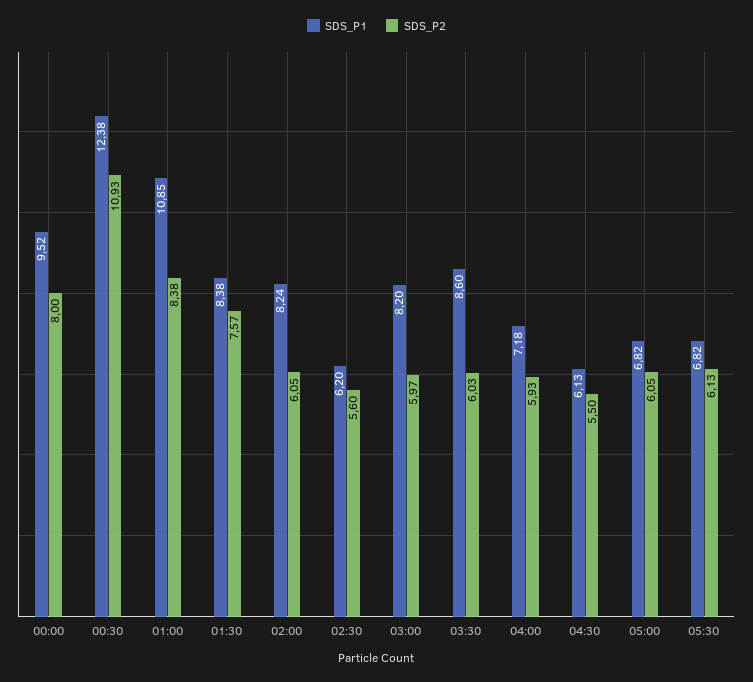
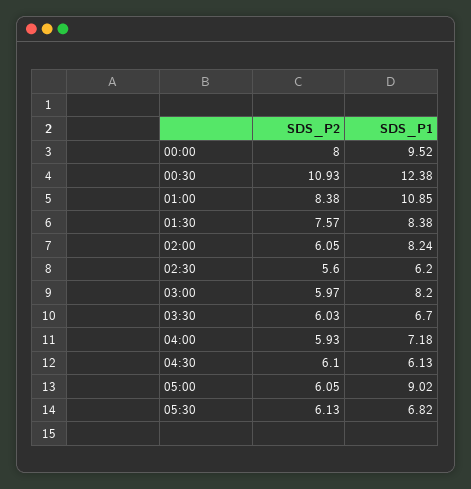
  {
    "SDS_P1": {
      "00:00": 9.52,
      "00:30": 12.38,
      "01:00": 10.85,
      "01:30": 8.38,
      "02:00": 8.24,
      "02:30": 6.2,
      "03:00": 8.2,
-     "03:30": 8.6,
+     "03:30": 6.7,
      "04:00": 7.18,
      "04:30": 6.13,
-     "05:00": 6.82,
+     "05:00": 9.02,
      "05:30": 6.82
    },
    "SDS_P2": {
      "00:00": 8,
      "00:30": 10.93,
      "01:00": 8.38,
      "01:30": 7.57,
      "02:00": 6.05,
      "02:30": 5.6,
      "03:00": 5.97,
      "03:30": 6.03,
      "04:00": 5.93,
-     "04:30": 5.5,
+     "04:30": 6.1,
      "05:00": 6.05,
      "05:30": 6.13
    }
  }

